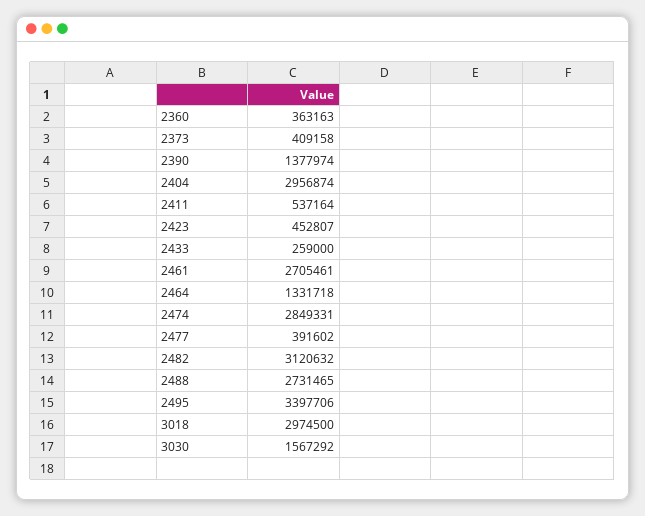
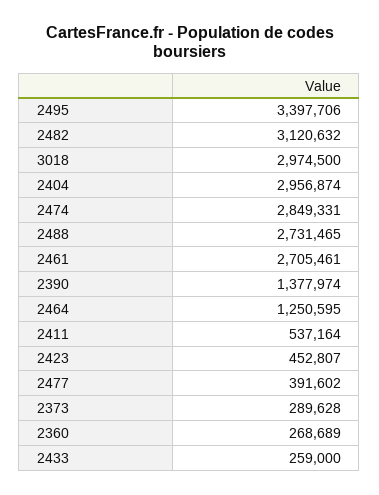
  {
-   "2360": 363163,
+   "2360": 268689,
-   "2373": 409158,
+   "2373": 289628,
    "2390": 1377974,
    "2404": 2956874,
    "2411": 537164,
    "2423": 452807,
    "2433": 259000,
    "2461": 2705461,
-   "2464": 1331718,
+   "2464": 1250595,
    "2474": 2849331,
    "2477": 391602,
    "2482": 3120632,
    "2488": 2731465,
    "2495": 3397706,
-   "3018": 2974500,
+   "3018": 2974500
-   "3030": 1567292
  }

